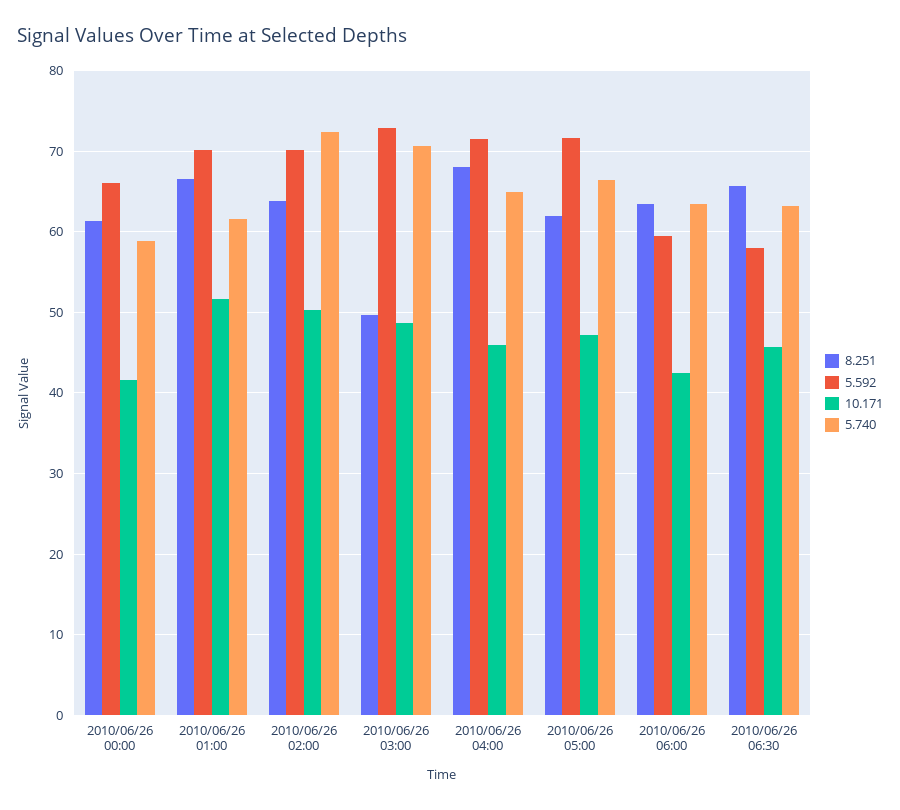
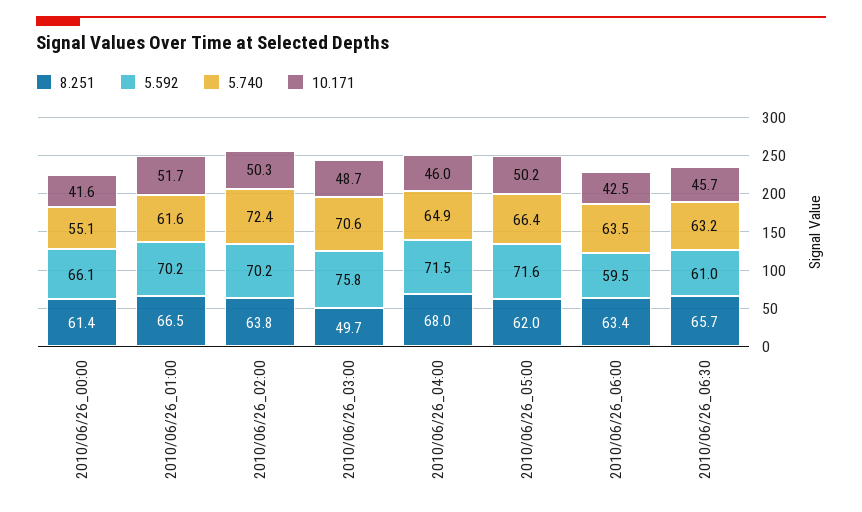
  {
    "8.251": {
      "2010/06/26 00:00": 61.4,
      "2010/06/26 01:00": 66.5,
      "2010/06/26 02:00": 63.8,
      "2010/06/26 03:00": 49.7,
      "2010/06/26 04:00": 68,
      "2010/06/26 05:00": 62,
      "2010/06/26 06:00": 63.4,
      "2010/06/26 06:30": 65.7
    },
    "5.592": {
      "2010/06/26 00:00": 66.1,
      "2010/06/26 01:00": 70.2,
      "2010/06/26 02:00": 70.2,
-     "2010/06/26 03:00": 73,
+     "2010/06/26 03:00": 75.8,
      "2010/06/26 04:00": 71.5,
      "2010/06/26 05:00": 71.6,
      "2010/06/26 06:00": 59.5,
-     "2010/06/26 06:30": 58
+     "2010/06/26 06:30": 61
    },
    "10.171": {
      "2010/06/26 00:00": 41.6,
      "2010/06/26 01:00": 51.7,
      "2010/06/26 02:00": 50.3,
      "2010/06/26 03:00": 48.7,
      "2010/06/26 04:00": 46,
-     "2010/06/26 05:00": 47,
+     "2010/06/26 05:00": 50.2,
      "2010/06/26 06:00": 42.5,
      "2010/06/26 06:30": 45.7
    },
    "5.740": {
-     "2010/06/26 00:00": 59,
+     "2010/06/26 00:00": 55.1,
      "2010/06/26 01:00": 61.6,
      "2010/06/26 02:00": 72.4,
      "2010/06/26 03:00": 70.6,
      "2010/06/26 04:00": 64.9,
      "2010/06/26 05:00": 66.4,
      "2010/06/26 06:00": 63.5,
      "2010/06/26 06:30": 63.2
    }
  }

